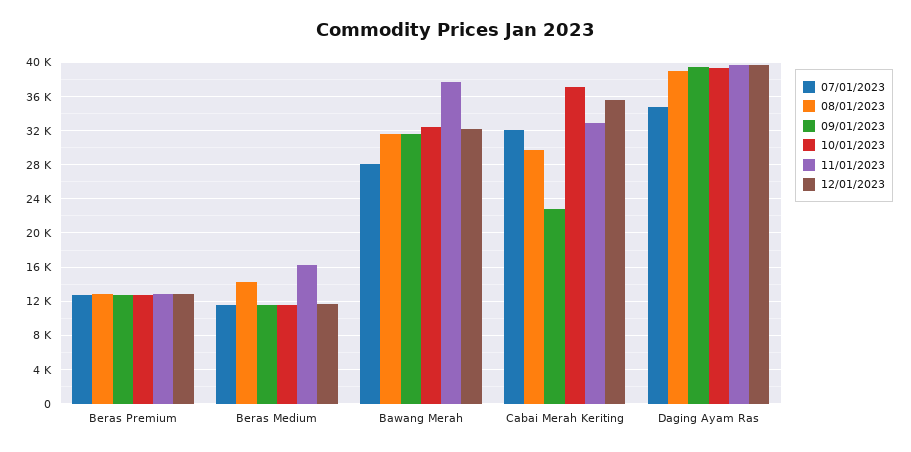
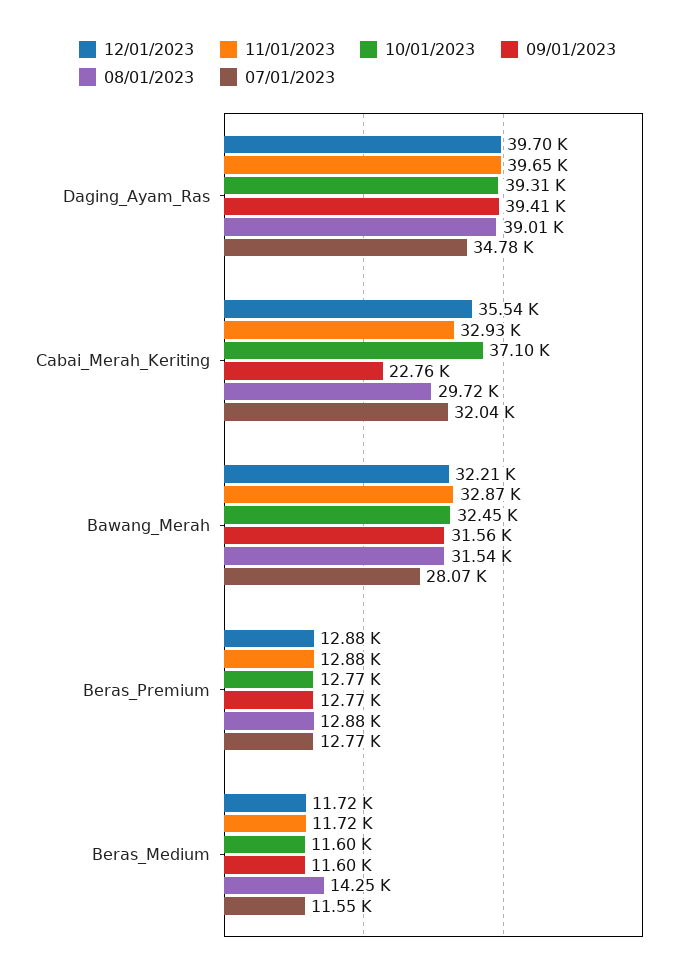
  {
    "07/01/2023": {
      "Beras Premium": 12770,
      "Beras Medium": 11550,
      "Bawang Merah": 28070,
      "Cabai Merah Keriting": 32040,
      "Daging Ayam Ras": 34780
    },
    "08/01/2023": {
      "Beras Premium": 12880,
      "Beras Medium": 14250,
      "Bawang Merah": 31540,
      "Cabai Merah Keriting": 29720,
      "Daging Ayam Ras": 39010
    },
    "09/01/2023": {
      "Beras Premium": 12770,
      "Beras Medium": 11600,
      "Bawang Merah": 31560,
      "Cabai Merah Keriting": 22760,
      "Daging Ayam Ras": 39410
    },
    "10/01/2023": {
      "Beras Premium": 12770,
      "Beras Medium": 11600,
      "Bawang Merah": 32450,
      "Cabai Merah Keriting": 37100,
      "Daging Ayam Ras": 39310
    },
    "11/01/2023": {
      "Beras Premium": 12880,
-     "Beras Medium": 16000,
+     "Beras Medium": 11720,
-     "Bawang Merah": 38000,
+     "Bawang Merah": 32870,
      "Cabai Merah Keriting": 32930,
      "Daging Ayam Ras": 39650
    },
    "12/01/2023": {
      "Beras Premium": 12880,
      "Beras Medium": 11720,
      "Bawang Merah": 32210,
      "Cabai Merah Keriting": 35540,
      "Daging Ayam Ras": 39700
    }
  }

